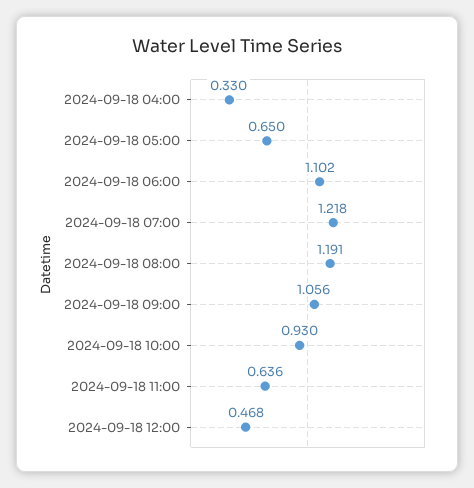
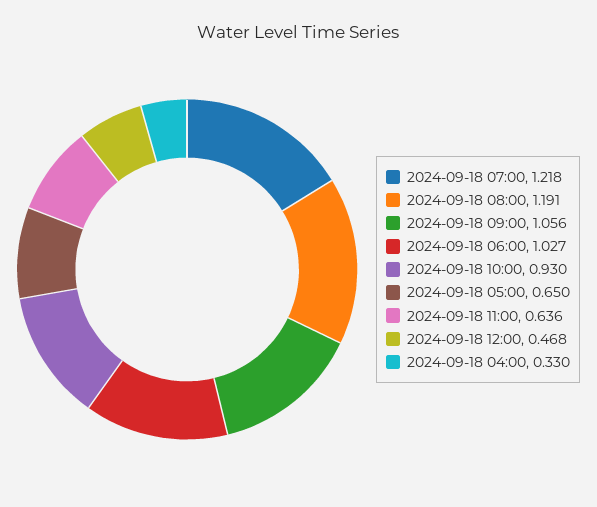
  {
    "2024-09-18 04:00": 0.33,
    "2024-09-18 05:00": 0.65,
-   "2024-09-18 06:00": 1.102,
+   "2024-09-18 06:00": 1.027,
    "2024-09-18 07:00": 1.218,
    "2024-09-18 08:00": 1.191,
    "2024-09-18 09:00": 1.056,
    "2024-09-18 10:00": 0.93,
    "2024-09-18 11:00": 0.636,
    "2024-09-18 12:00": 0.468
  }

